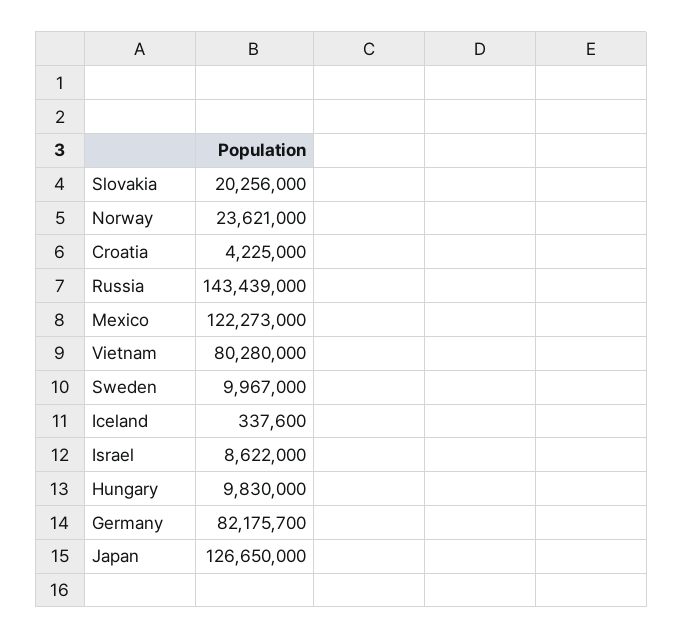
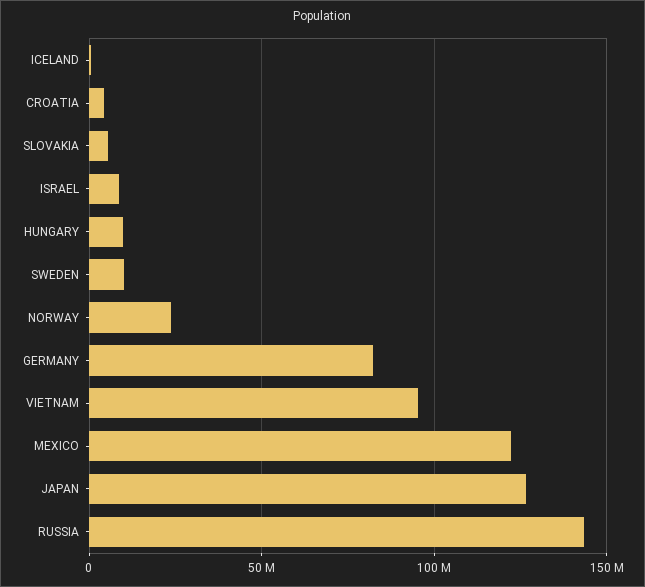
  {
-   "Slovakia": 20256000,
+   "Slovakia": 5000000,
    "Norway": 23621000,
    "Croatia": 4225000,
    "Russia": 143439000,
    "Mexico": 122273000,
-   "Vietnam": 80280000,
+   "Vietnam": 95000000,
    "Sweden": 9967000,
    "Iceland": 337600,
    "Israel": 8622000,
    "Hungary": 9830000,
    "Germany": 82175700,
    "Japan": 126650000
  }

